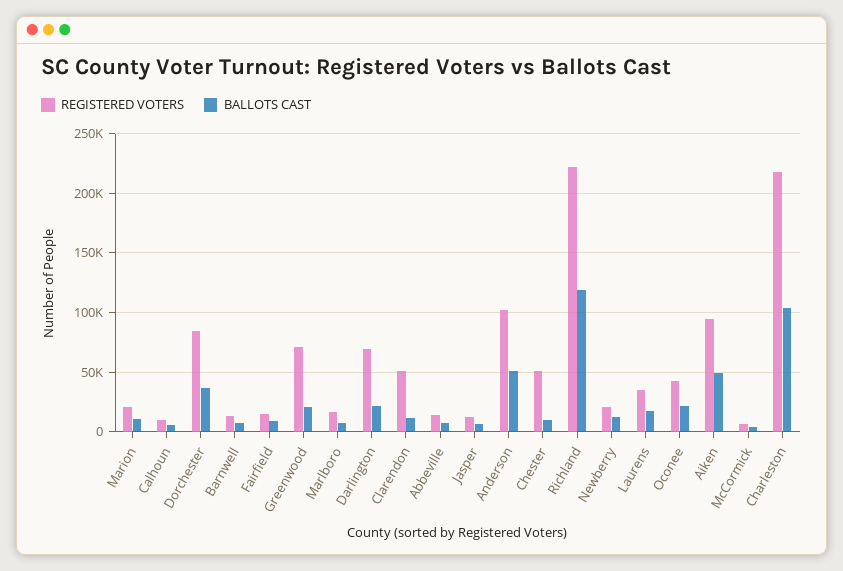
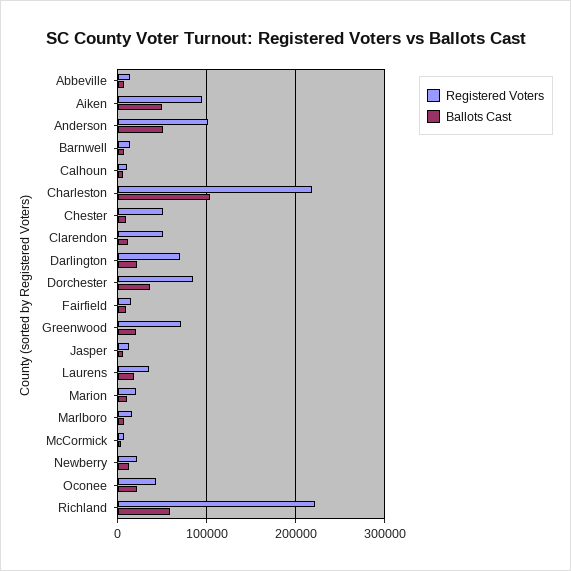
  {
    "REGISTERED VOTERS": {
      "Marion": 20000,
      "Calhoun": 10000,
      "Dorchester": 80000,
      "Barnwell": 10000,
      "Fairfield": 10000,
      "Greenwood": 70000,
      "Marlboro": 20000,
      "Darlington": 70000,
      "Clarendon": 50000,
      "Abbeville": 10000,
      "Jasper": 10000,
      "Anderson": 100000,
      "Chester": 50000,
      "Richland": 220000,
      "Newberry": 20000,
      "Laurens": 40000,
      "Oconee": 40000,
      "Aiken": 90000,
      "McCormick": 10000,
      "Charleston": 220000
    },
    "BALLOTS CAST": {
      "Marion": 10000,
      "Calhoun": 10000,
      "Dorchester": 40000,
      "Barnwell": 10000,
      "Fairfield": 10000,
      "Greenwood": 20000,
      "Marlboro": 10000,
      "Darlington": 20000,
      "Clarendon": 10000,
      "Abbeville": 10000,
      "Jasper": 10000,
      "Anderson": 50000,
      "Chester": 10000,
-     "Richland": 120000,
+     "Richland": 60000,
      "Newberry": 10000,
      "Laurens": 20000,
      "Oconee": 20000,
      "Aiken": 50000,
      "McCormick": 0,
      "Charleston": 100000
    }
  }

